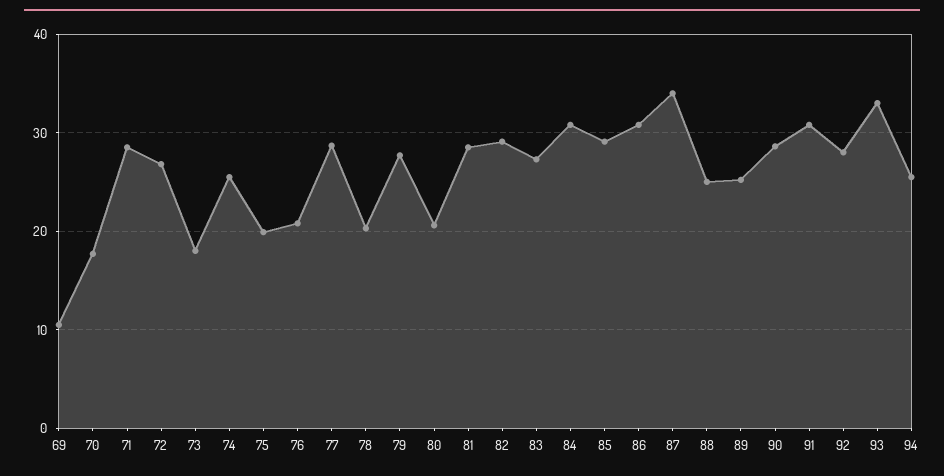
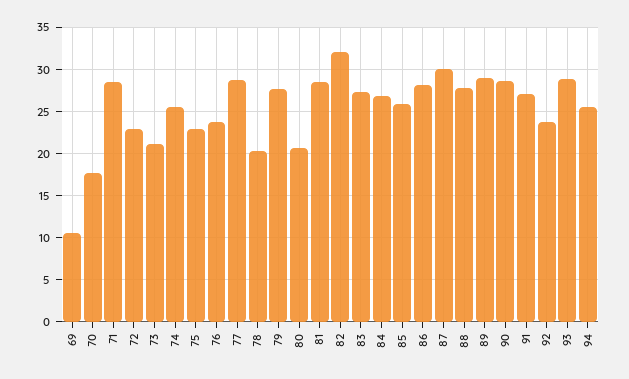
  {
    "69": 11,
    "70": 18,
    "71": 29,
-   "72": 27,
+   "72": 23,
-   "73": 18,
+   "73": 21,
    "74": 26,
-   "75": 20,
+   "75": 23,
-   "76": 21,
+   "76": 24,
    "77": 29,
    "78": 20,
    "79": 28,
    "80": 21,
    "81": 29,
-   "82": 29,
+   "82": 32,
    "83": 27,
-   "84": 31,
+   "84": 27,
-   "85": 29,
+   "85": 26,
-   "86": 31,
+   "86": 28,
-   "87": 34,
+   "87": 30,
-   "88": 25,
+   "88": 28,
-   "89": 25,
+   "89": 29,
    "90": 29,
-   "91": 31,
+   "91": 27,
-   "92": 28,
+   "92": 24,
-   "93": 33,
+   "93": 29,
    "94": 26
  }

